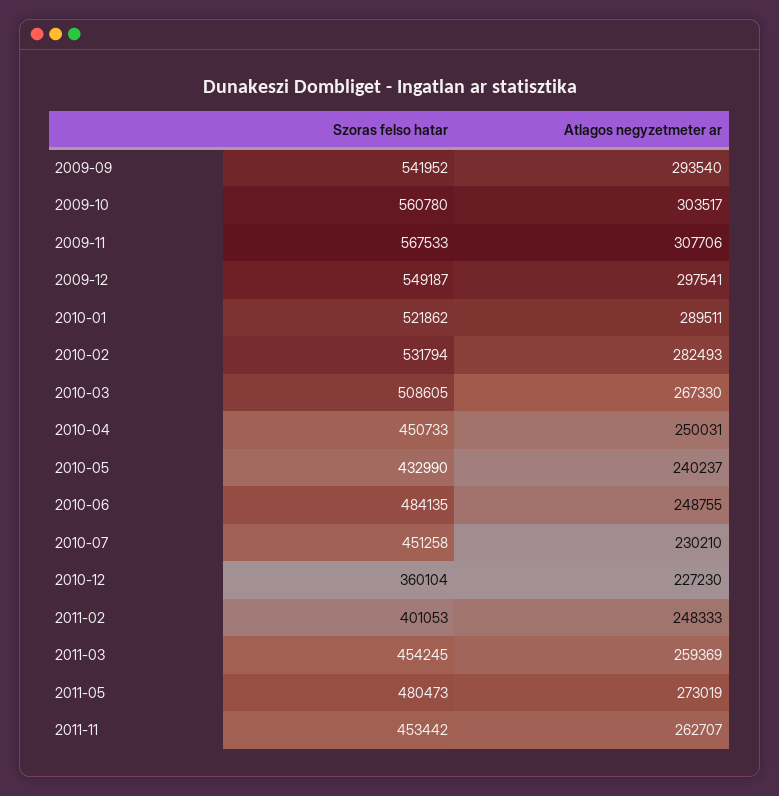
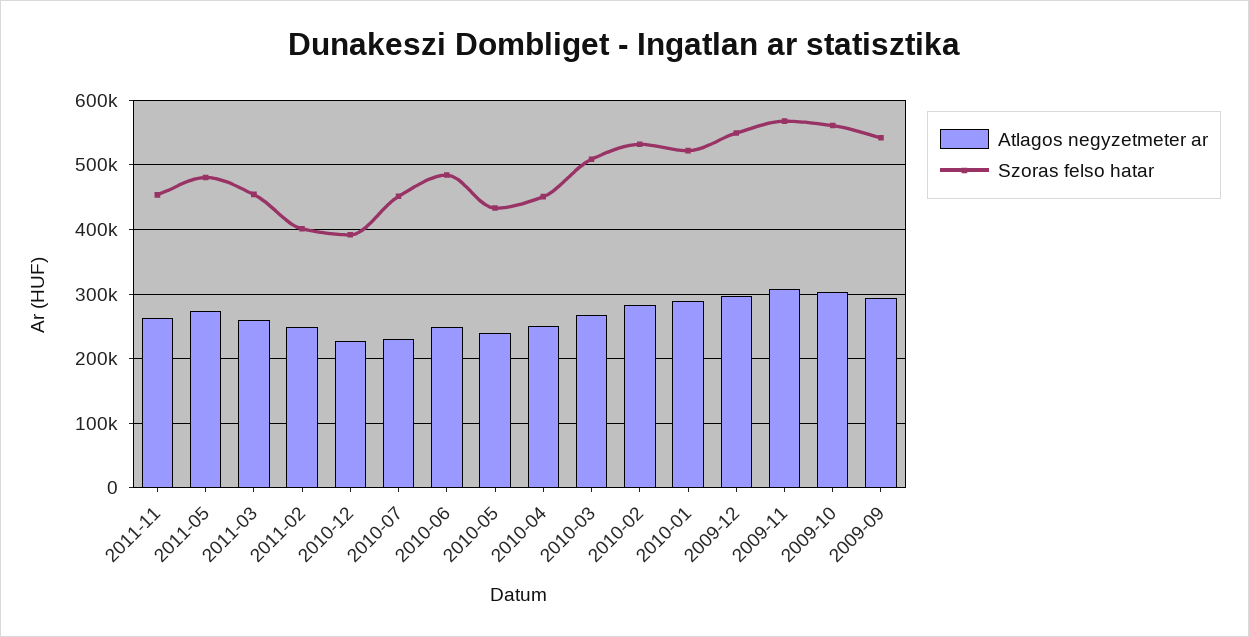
  {
    "Szoras felso hatar": {
      "2009-09": 541952,
      "2009-10": 560780,
      "2009-11": 567533,
      "2009-12": 549187,
      "2010-01": 521862,
      "2010-02": 531794,
      "2010-03": 508605,
      "2010-04": 450733,
      "2010-05": 432990,
      "2010-06": 484135,
      "2010-07": 451258,
-     "2010-12": 360104,
+     "2010-12": 390000,
      "2011-02": 401053,
      "2011-03": 454245,
      "2011-05": 480473,
      "2011-11": 453442
    },
    "Atlagos negyzetmeter ar": {
      "2009-09": 293540,
      "2009-10": 303517,
      "2009-11": 307706,
      "2009-12": 297541,
      "2010-01": 289511,
      "2010-02": 282493,
      "2010-03": 267330,
      "2010-04": 250031,
      "2010-05": 240237,
      "2010-06": 248755,
      "2010-07": 230210,
      "2010-12": 227230,
      "2011-02": 248333,
      "2011-03": 259369,
      "2011-05": 273019,
      "2011-11": 262707
    }
  }

